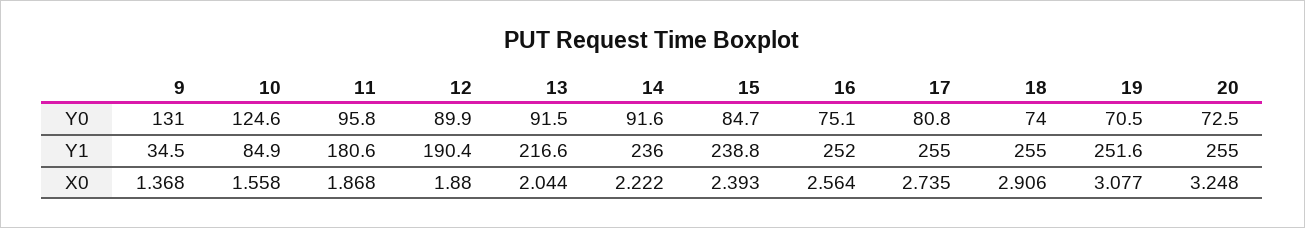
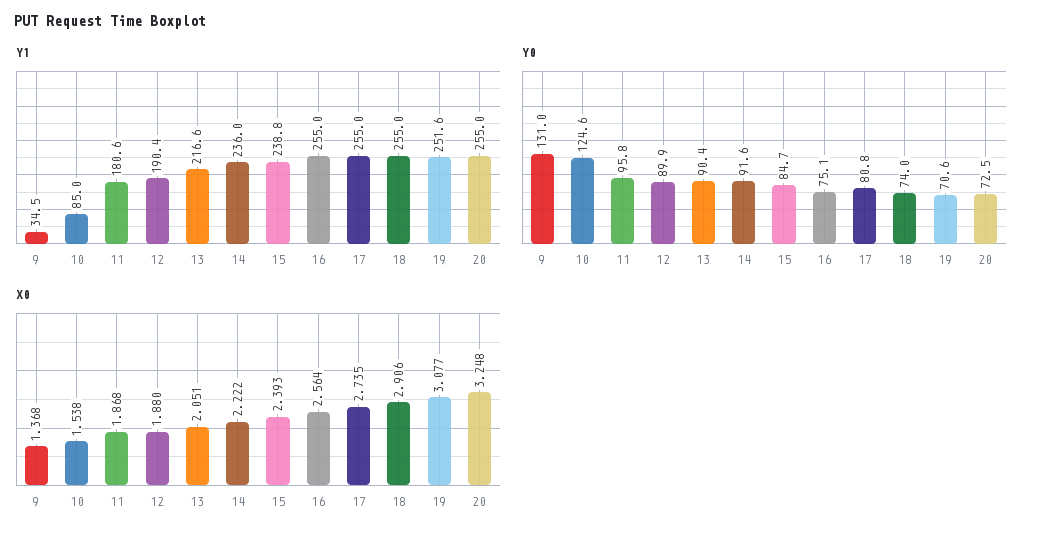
  {
    "Y0": {
      "9": 131,
      "10": 124.6,
      "11": 95.8,
      "12": 89.9,
-     "13": 91.5,
+     "13": 90.4,
      "14": 91.6,
      "15": 84.7,
      "16": 75.1,
      "17": 80.8,
      "18": 74,
-     "19": 70.5,
+     "19": 70.6,
      "20": 72.5
    },
    "Y1": {
      "9": 34.5,
-     "10": 84.9,
+     "10": 85,
      "11": 180.6,
      "12": 190.4,
      "13": 216.6,
      "14": 236,
      "15": 238.8,
-     "16": 252,
+     "16": 255,
      "17": 255,
      "18": 255,
      "19": 251.6,
      "20": 255
    },
    "X0": {
      "9": 1.368,
-     "10": 1.558,
+     "10": 1.538,
      "11": 1.868,
      "12": 1.88,
-     "13": 2.044,
+     "13": 2.051,
      "14": 2.222,
      "15": 2.393,
      "16": 2.564,
      "17": 2.735,
      "18": 2.906,
      "19": 3.077,
      "20": 3.248
    }
  }

